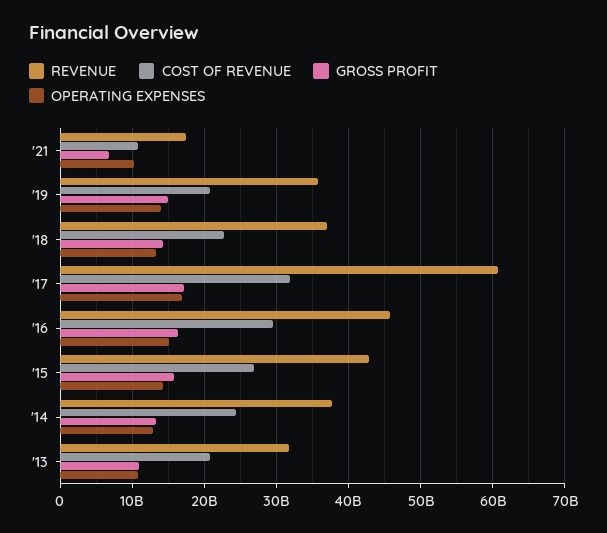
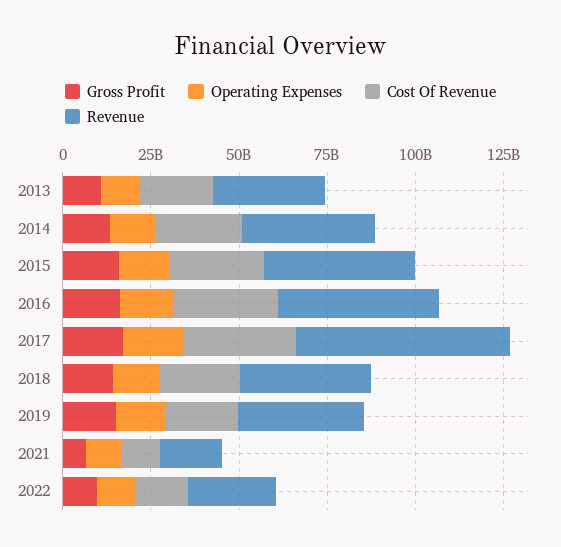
  {
    "REVENUE": {
      "'21": 17000000000,
      "'19": 36000000000,
      "'18": 37000000000,
      "'17": 61000000000,
      "'16": 46000000000,
      "'15": 43000000000,
      "'14": 38000000000,
-     "'13": 32000000000
+     "'13": 32000000000,
+     "2022": 25000000000
    },
    "COST OF REVENUE": {
      "'21": 11000000000,
      "'19": 21000000000,
      "'18": 23000000000,
      "'17": 32000000000,
      "'16": 29000000000,
      "'15": 27000000000,
      "'14": 24000000000,
-     "'13": 21000000000
+     "'13": 21000000000,
+     "2022": 15000000000
    },
    "GROSS PROFIT": {
      "'21": 7000000000,
      "'19": 15000000000,
      "'18": 14000000000,
      "'17": 17000000000,
      "'16": 16000000000,
      "'15": 16000000000,
      "'14": 13000000000,
-     "'13": 11000000000
+     "'13": 11000000000,
+     "2022": 10000000000
    },
    "OPERATING EXPENSES": {
      "'21": 10000000000,
      "'19": 14000000000,
      "'18": 13000000000,
      "'17": 17000000000,
      "'16": 15000000000,
      "'15": 14000000000,
      "'14": 13000000000,
-     "'13": 11000000000
+     "'13": 11000000000,
+     "2022": 10000000000
    }
  }

